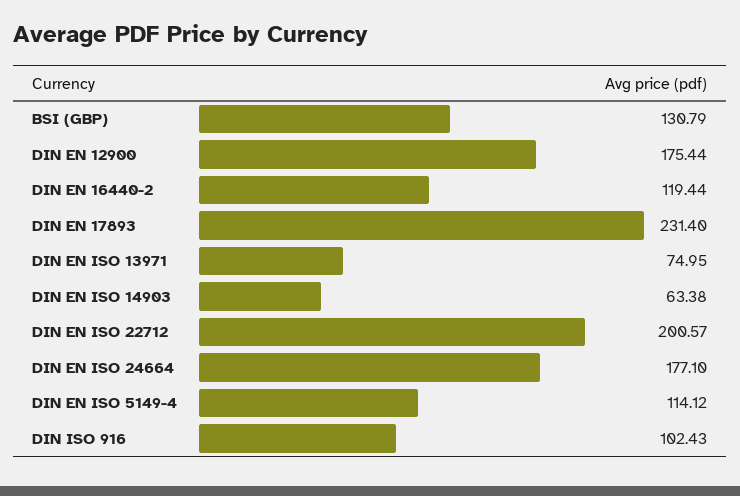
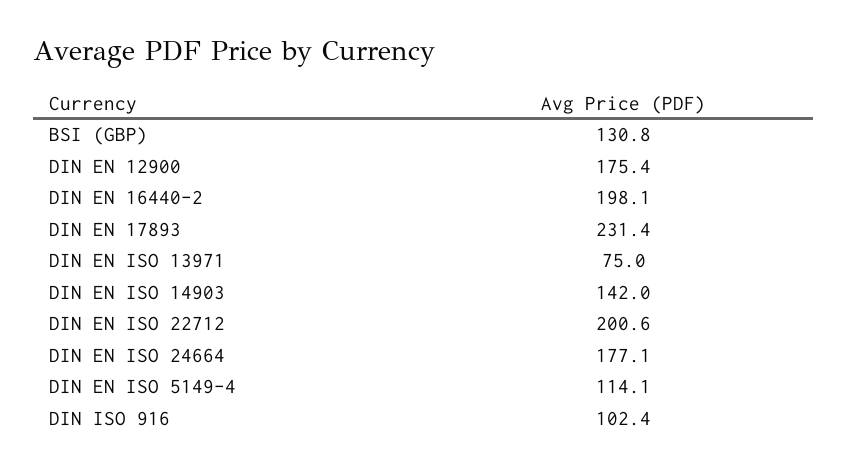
  {
    "BSI (GBP)": 130.79,
    "DIN EN 12900": 175.44,
-   "DIN EN 16440-2": 119.44,
+   "DIN EN 16440-2": 198.1,
    "DIN EN 17893": 231.4,
    "DIN EN ISO 13971": 74.95,
-   "DIN EN ISO 14903": 63.38,
+   "DIN EN ISO 14903": 142,
    "DIN EN ISO 22712": 200.57,
    "DIN EN ISO 24664": 177.1,
    "DIN EN ISO 5149-4": 114.12,
    "DIN ISO 916": 102.43
  }

